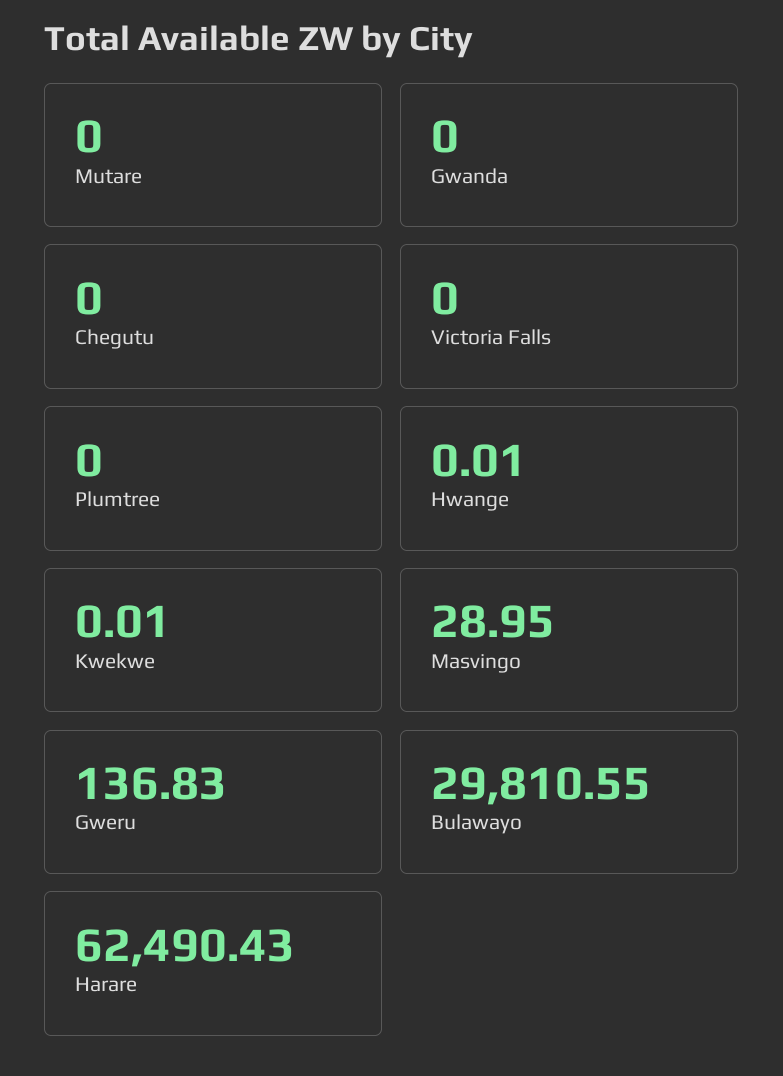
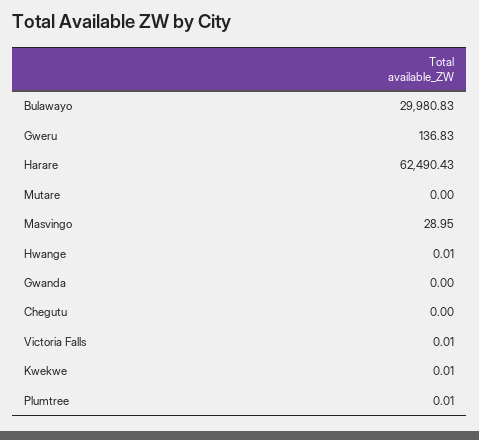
  {
    "Mutare": 0,
    "Gwanda": 0,
    "Chegutu": 0,
-   "Victoria Falls": 0,
+   "Victoria Falls": 0.01,
-   "Plumtree": 0,
+   "Plumtree": 0.01,
    "Hwange": 0.01,
    "Kwekwe": 0.01,
    "Masvingo": 28.95,
    "Gweru": 136.83,
-   "Bulawayo": 29810.55,
+   "Bulawayo": 29980.83,
    "Harare": 62490.43
  }

